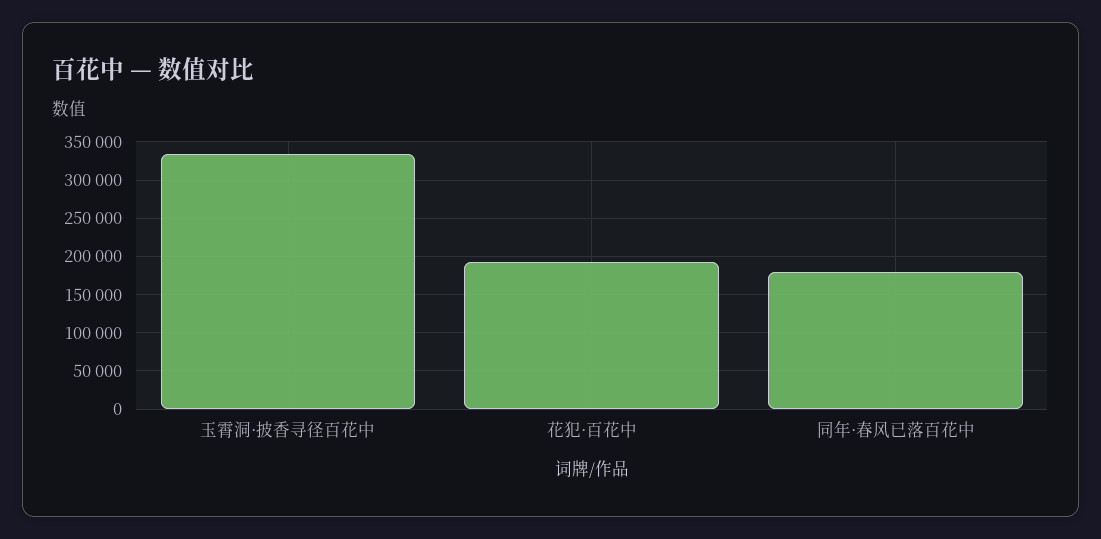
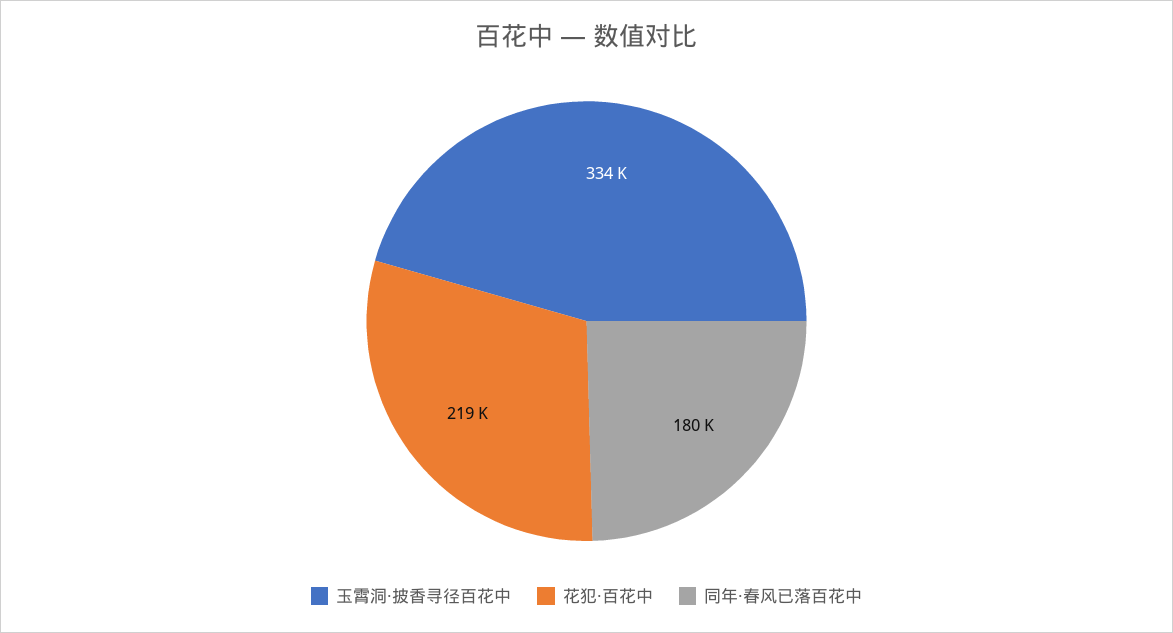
  {
    "玉霄洞·披香寻径百花中": 334000,
-   "花犯·百花中": 190000,
+   "花犯·百花中": 219000,
    "同年·春风已落百花中": 180000
  }

